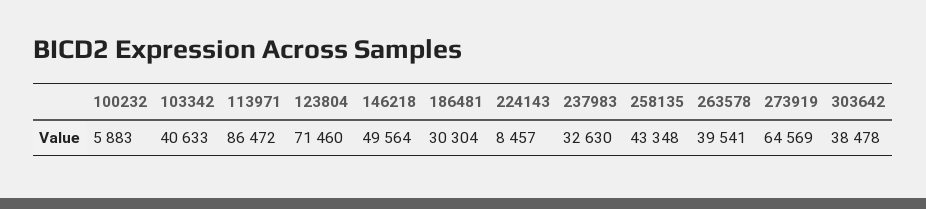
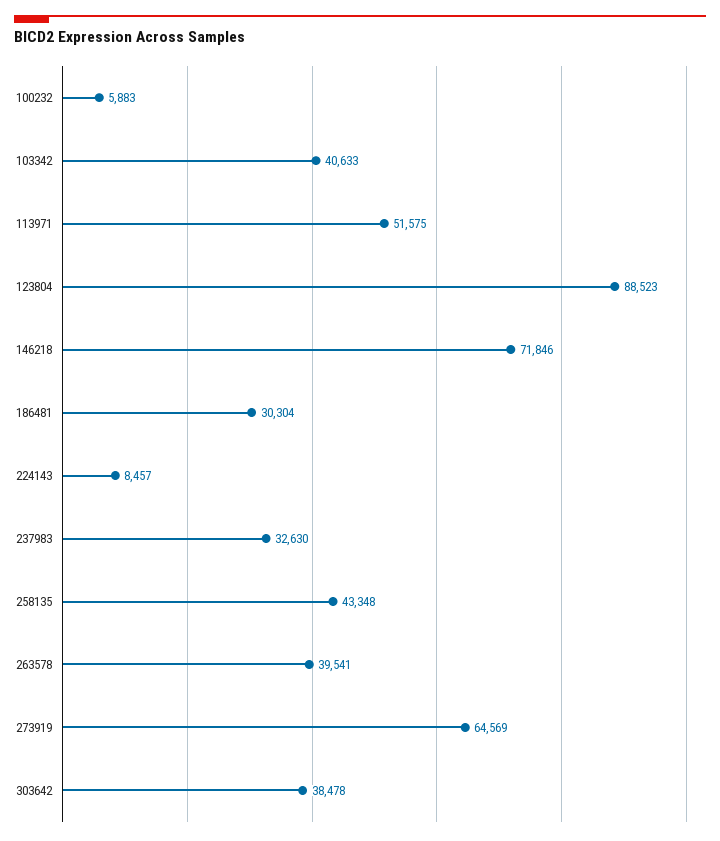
  {
    "100232": 5883,
    "103342": 40633,
-   "113971": 86472,
+   "113971": 51575,
-   "123804": 71460,
+   "123804": 88523,
-   "146218": 49564,
+   "146218": 71846,
    "186481": 30304,
    "224143": 8457,
    "237983": 32630,
    "258135": 43348,
    "263578": 39541,
    "273919": 64569,
    "303642": 38478
  }

